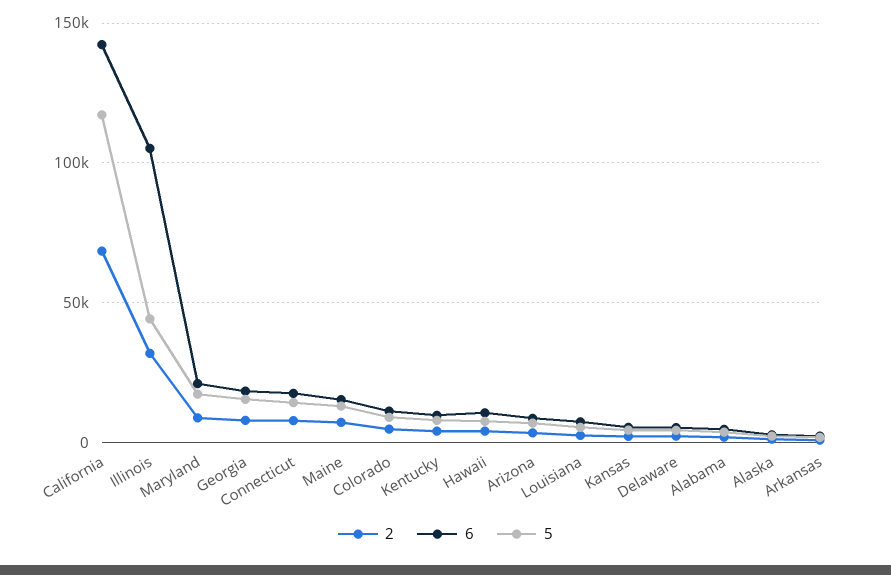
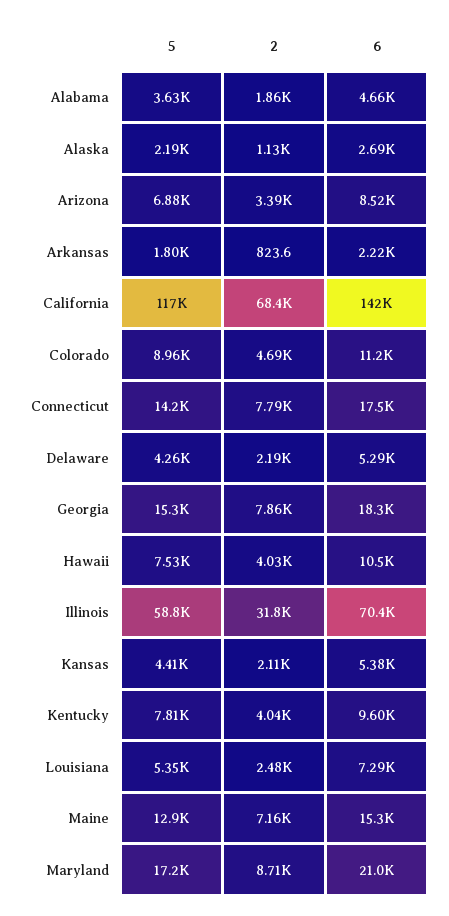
  {
    "2": {
      "California": 68400,
      "Illinois": 31800,
      "Maryland": 8710,
      "Georgia": 7860,
      "Connecticut": 7790,
      "Maine": 7160,
      "Colorado": 4690,
      "Kentucky": 4040,
      "Hawaii": 4030,
      "Arizona": 3390,
      "Louisiana": 2480,
      "Kansas": 2110,
      "Delaware": 2190,
      "Alabama": 1860,
      "Alaska": 1130,
      "Arkansas": 823.6
    },
    "6": {
      "California": 142000,
-     "Illinois": 105000,
+     "Illinois": 70400,
      "Maryland": 21000,
      "Georgia": 18300,
      "Connecticut": 17500,
      "Maine": 15300,
      "Colorado": 11200,
      "Kentucky": 9600,
      "Hawaii": 10500,
      "Arizona": 8520,
      "Louisiana": 7290,
      "Kansas": 5380,
      "Delaware": 5290,
      "Alabama": 4660,
      "Alaska": 2690,
      "Arkansas": 2220
    },
    "5": {
      "California": 117000,
-     "Illinois": 45000,
+     "Illinois": 58800,
      "Maryland": 17200,
      "Georgia": 15300,
      "Connecticut": 14200,
      "Maine": 12900,
      "Colorado": 8960,
      "Kentucky": 7810,
      "Hawaii": 7530,
      "Arizona": 6880,
      "Louisiana": 5350,
      "Kansas": 4410,
      "Delaware": 4260,
      "Alabama": 3630,
      "Alaska": 2190,
      "Arkansas": 1800
    }
  }

